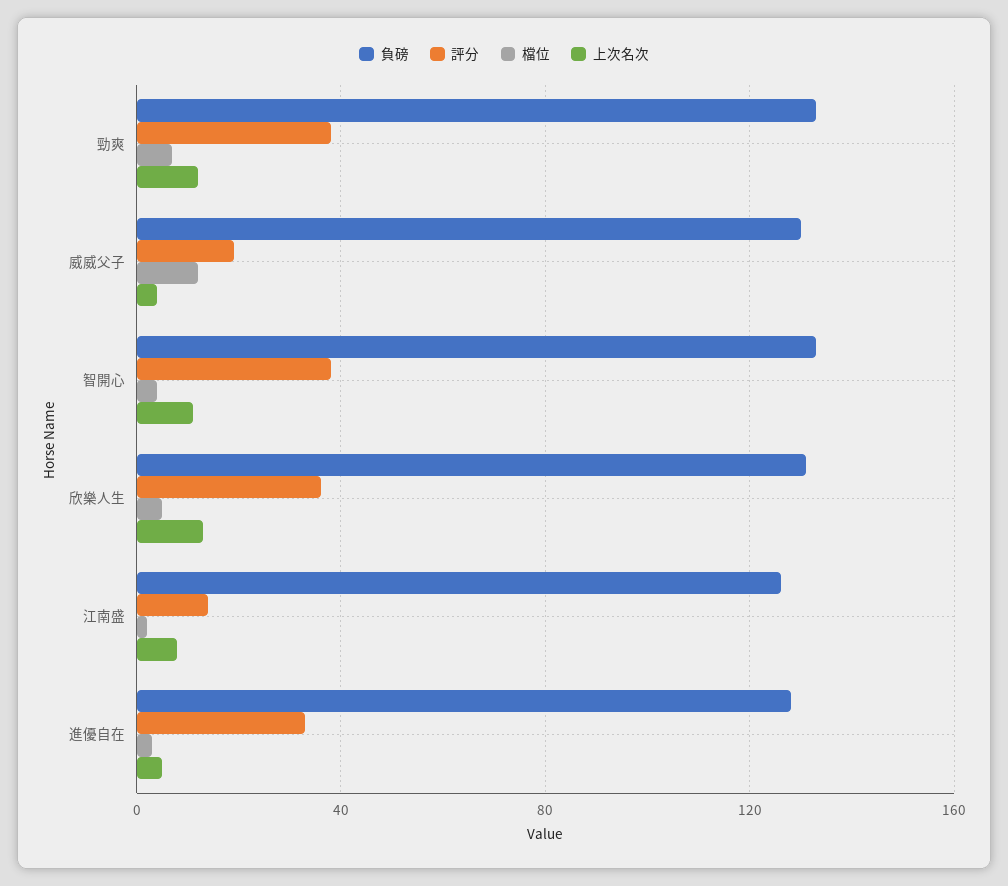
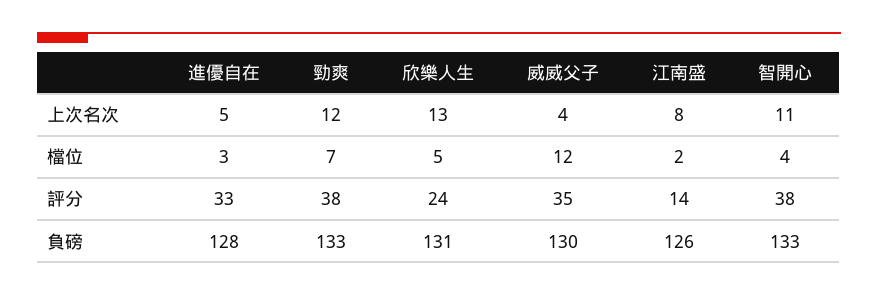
  {
    "負磅": {
      "勁爽": 133,
      "威威父子": 130,
      "智開心": 133,
      "欣樂人生": 131,
      "江南盛": 126,
      "進優自在": 128
    },
    "評分": {
      "勁爽": 38,
-     "威威父子": 20,
+     "威威父子": 35,
      "智開心": 38,
-     "欣樂人生": 35,
+     "欣樂人生": 24,
      "江南盛": 14,
      "進優自在": 33
    },
    "檔位": {
      "勁爽": 7,
      "威威父子": 12,
      "智開心": 4,
      "欣樂人生": 5,
      "江南盛": 2,
      "進優自在": 3
    },
    "上次名次": {
      "勁爽": 12,
      "威威父子": 4,
      "智開心": 11,
      "欣樂人生": 13,
      "江南盛": 8,
      "進優自在": 5
    }
  }

